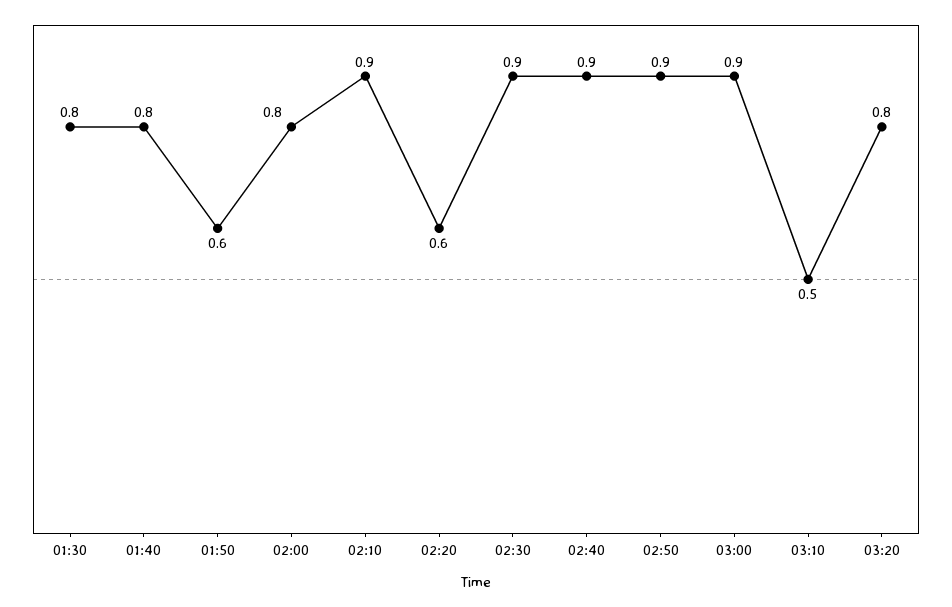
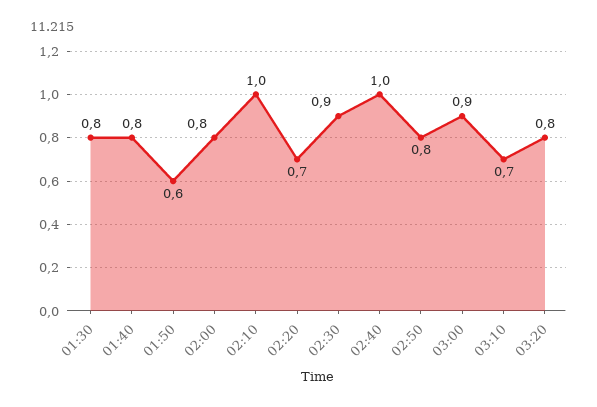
  {
    "01:30": 0.8,
    "01:40": 0.8,
    "01:50": 0.6,
    "02:00": 0.8,
-   "02:10": 0.9,
+   "02:10": 1,
-   "02:20": 0.6,
+   "02:20": 0.7,
    "02:30": 0.9,
-   "02:40": 0.9,
+   "02:40": 1,
-   "02:50": 0.9,
+   "02:50": 0.8,
    "03:00": 0.9,
-   "03:10": 0.5,
+   "03:10": 0.7,
    "03:20": 0.8
  }

